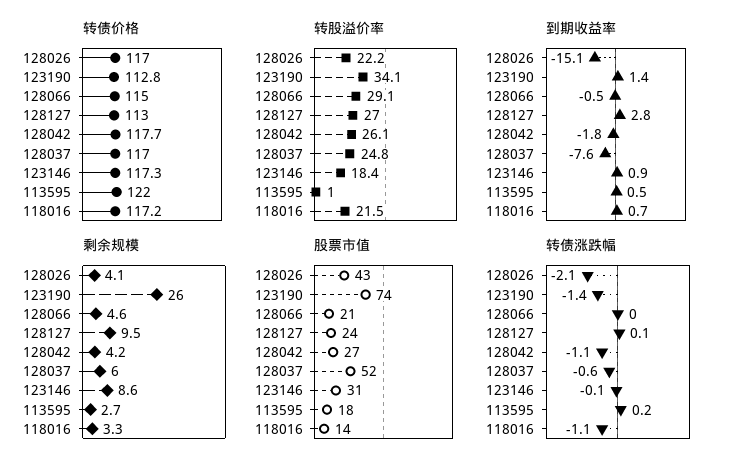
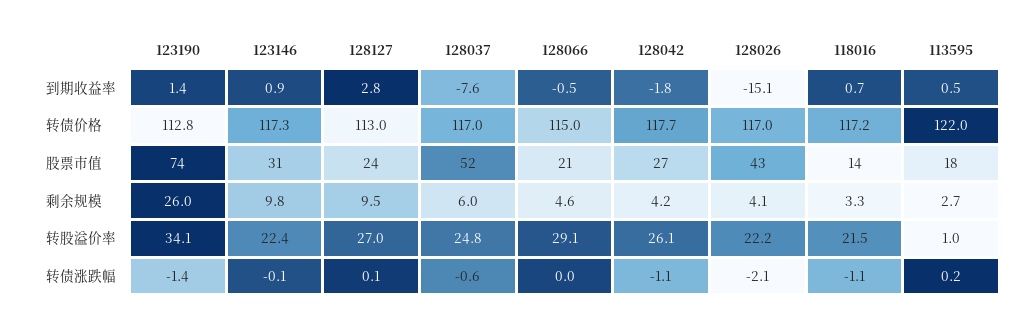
  {
    "转债价格": {
      "128026": 117,
      "123190": 112.8,
      "128066": 115,
      "128127": 113,
      "128042": 117.7,
      "128037": 117,
      "123146": 117.3,
      "113595": 122,
      "118016": 117.2
    },
    "转股溢价率": {
      "128026": 22.2,
      "123190": 34.1,
      "128066": 29.1,
      "128127": 27,
      "128042": 26.1,
      "128037": 24.8,
-     "123146": 18.4,
+     "123146": 22.4,
      "113595": 1,
      "118016": 21.5
    },
    "到期收益率": {
      "128026": -15.1,
      "123190": 1.4,
      "128066": -0.5,
      "128127": 2.8,
      "128042": -1.8,
      "128037": -7.6,
      "123146": 0.9,
      "113595": 0.5,
      "118016": 0.7
    },
    "剩余规模": {
      "128026": 4.1,
      "123190": 26,
      "128066": 4.6,
      "128127": 9.5,
      "128042": 4.2,
      "128037": 6,
-     "123146": 8.6,
+     "123146": 9.8,
      "113595": 2.7,
      "118016": 3.3
    },
    "股票市值": {
      "128026": 43,
      "123190": 74,
      "128066": 21,
      "128127": 24,
      "128042": 27,
      "128037": 52,
      "123146": 31,
      "113595": 18,
      "118016": 14
    },
    "转债涨跌幅": {
      "128026": -2.1,
      "123190": -1.4,
      "128066": 0,
      "128127": 0.1,
      "128042": -1.1,
      "128037": -0.6,
      "123146": -0.1,
      "113595": 0.2,
      "118016": -1.1
    }
  }

